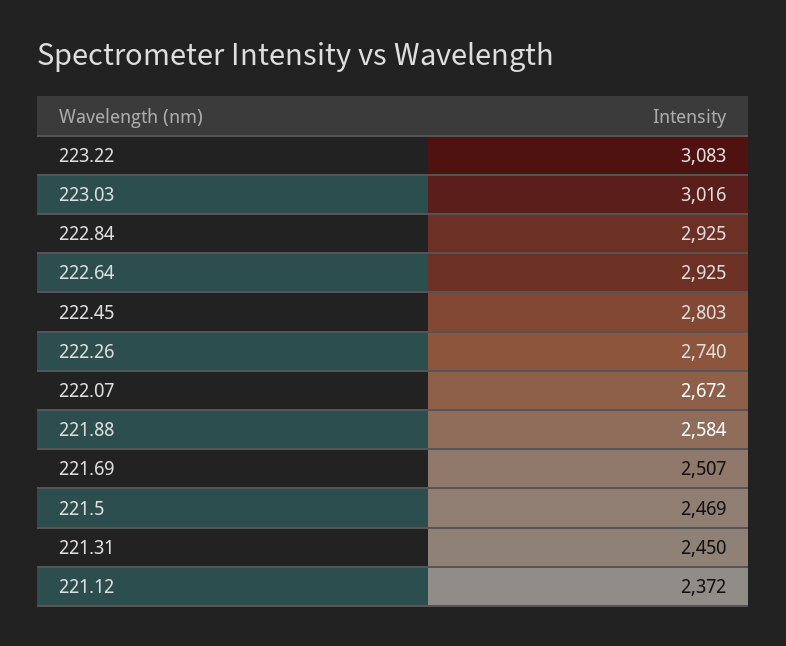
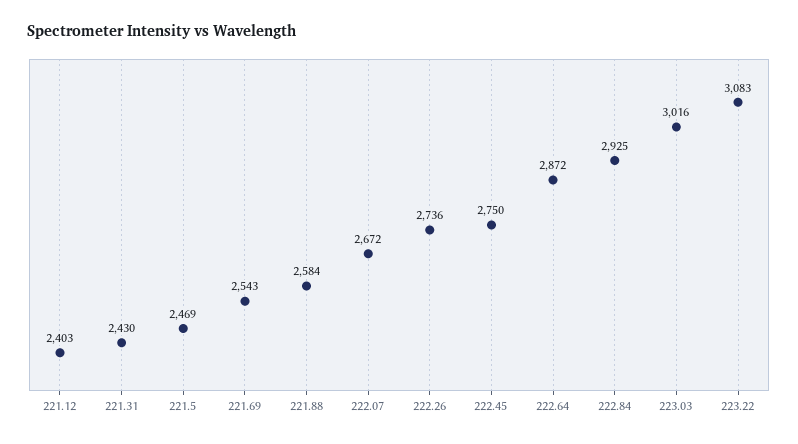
  {
    "223.22": 3083,
    "223.03": 3016,
    "222.84": 2925,
-   "222.64": 2925,
+   "222.64": 2872,
-   "222.45": 2803,
+   "222.45": 2750,
-   "222.26": 2740,
+   "222.26": 2736,
    "222.07": 2672,
    "221.88": 2584,
-   "221.69": 2507,
+   "221.69": 2543,
    "221.5": 2469,
-   "221.31": 2450,
+   "221.31": 2430,
-   "221.12": 2372
+   "221.12": 2403
  }

